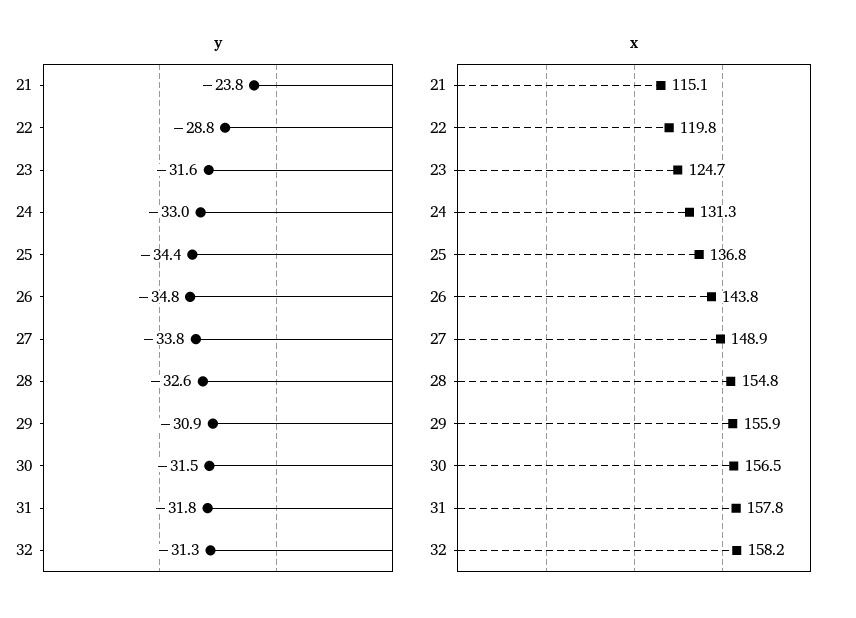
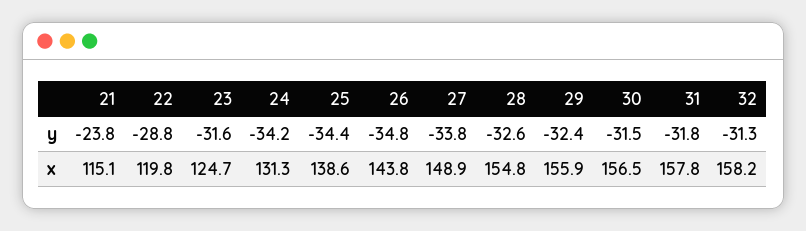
  {
    "y": {
      "21": -23.8,
      "22": -28.8,
      "23": -31.6,
-     "24": -33,
+     "24": -34.2,
      "25": -34.4,
      "26": -34.8,
      "27": -33.8,
      "28": -32.6,
-     "29": -30.9,
+     "29": -32.4,
      "30": -31.5,
      "31": -31.8,
      "32": -31.3
    },
    "x": {
      "21": 115.1,
      "22": 119.8,
      "23": 124.7,
      "24": 131.3,
-     "25": 136.8,
+     "25": 138.6,
      "26": 143.8,
      "27": 148.9,
      "28": 154.8,
      "29": 155.9,
      "30": 156.5,
      "31": 157.8,
      "32": 158.2
    }
  }

